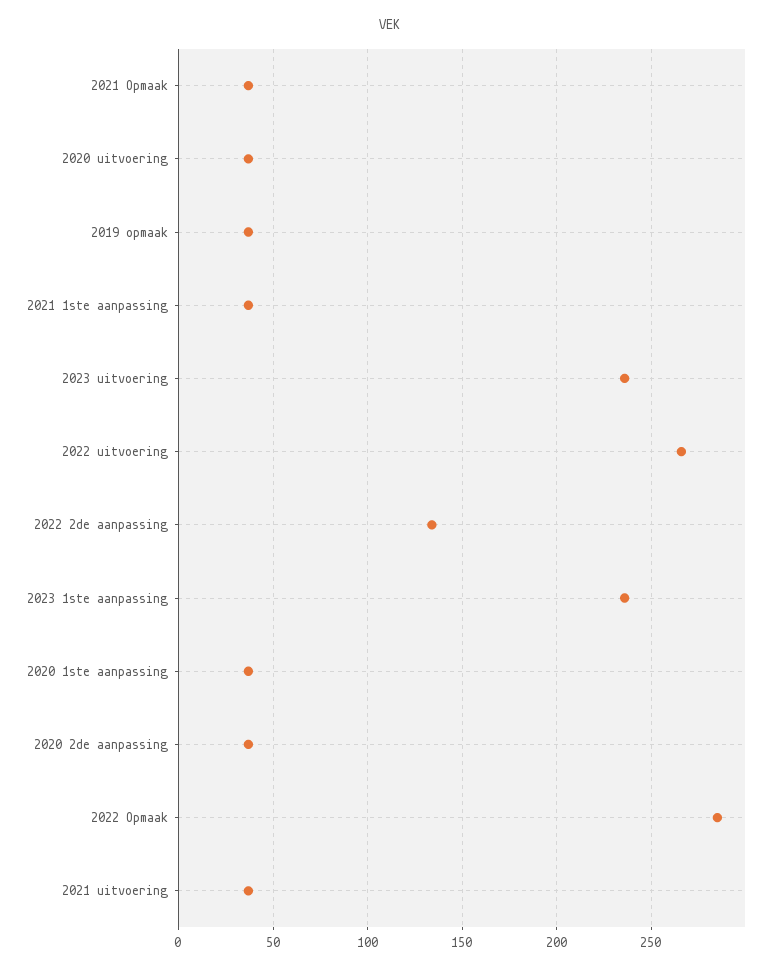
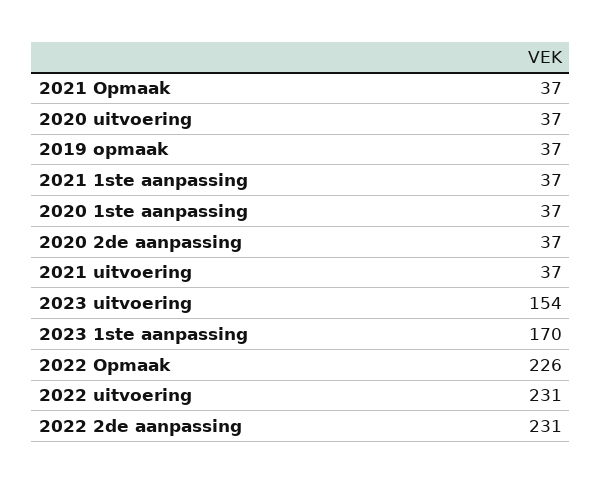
  {
    "2021 Opmaak": 37,
    "2020 uitvoering": 37,
    "2019 opmaak": 37,
    "2021 1ste aanpassing": 37,
-   "2023 uitvoering": 235,
+   "2023 uitvoering": 154,
-   "2022 uitvoering": 265,
+   "2022 uitvoering": 231,
-   "2022 2de aanpassing": 135,
+   "2022 2de aanpassing": 231,
-   "2023 1ste aanpassing": 235,
+   "2023 1ste aanpassing": 170,
    "2020 1ste aanpassing": 37,
    "2020 2de aanpassing": 37,
-   "2022 Opmaak": 285,
+   "2022 Opmaak": 226,
    "2021 uitvoering": 37
  }

